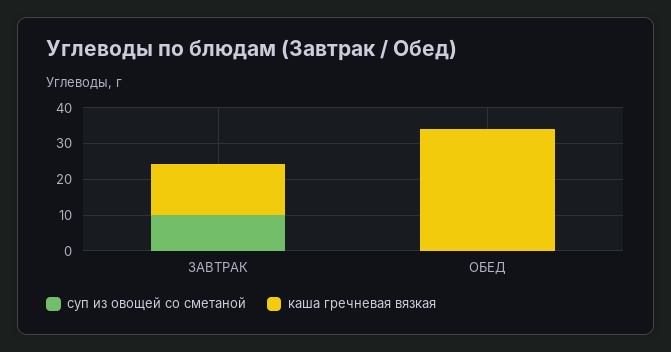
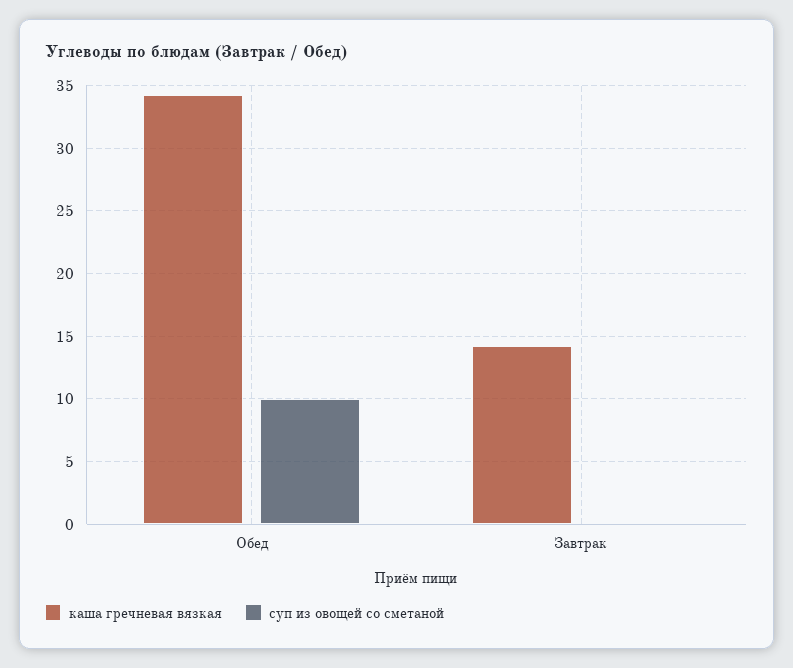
  {
    "суп из овощей со сметаной": {
-     "ЗАВТРАК": 10,
+     "ЗАВТРАК": 0,
-     "ОБЕД": 0
+     "ОБЕД": 10
    },
    "каша гречневая вязкая": {
      "ЗАВТРАК": 14,
      "ОБЕД": 34
    }
  }

